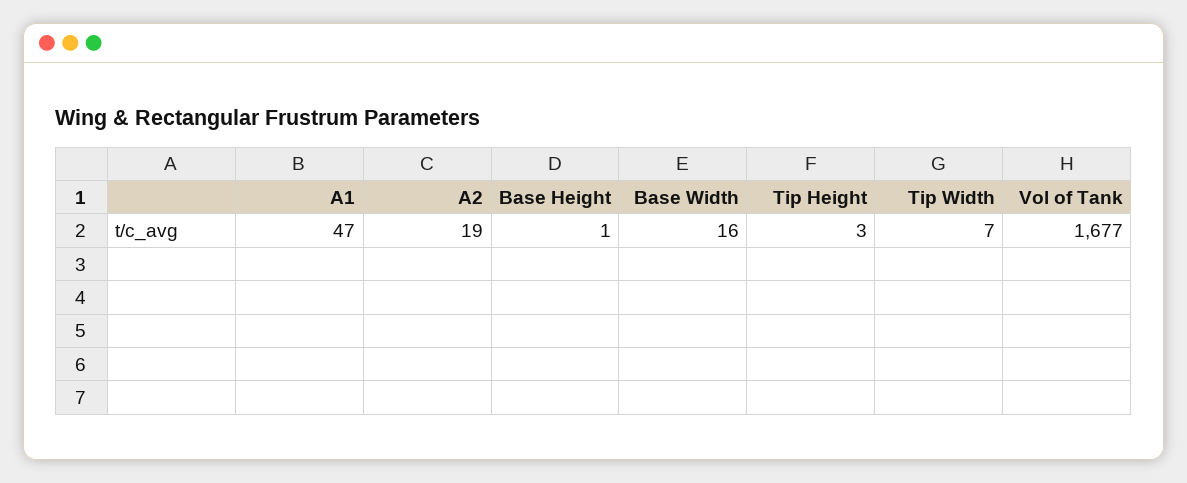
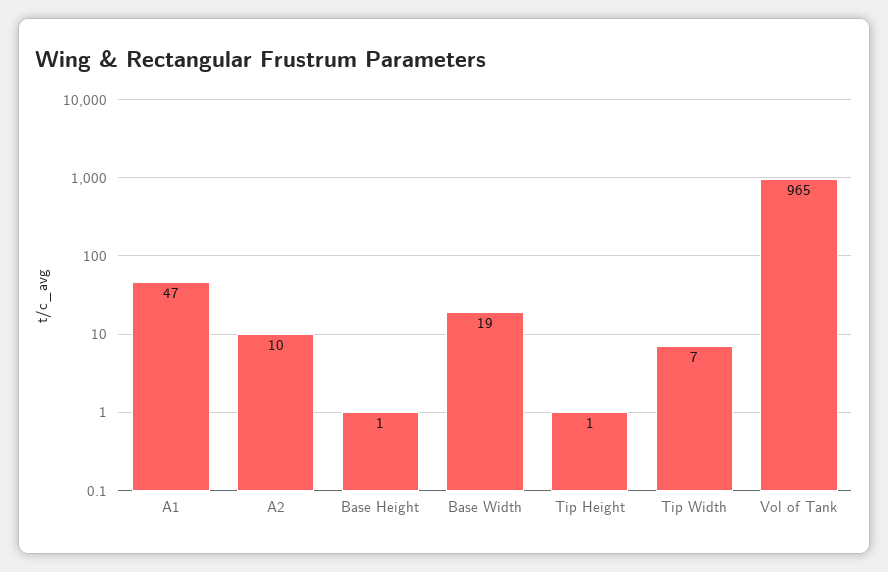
  {
    "A1": 47,
-   "A2": 19,
+   "A2": 10,
    "Base Height": 1,
-   "Base Width": 16,
+   "Base Width": 19,
-   "Tip Height": 3,
+   "Tip Height": 1,
    "Tip Width": 7,
-   "Vol of Tank": 1677
+   "Vol of Tank": 965
  }

